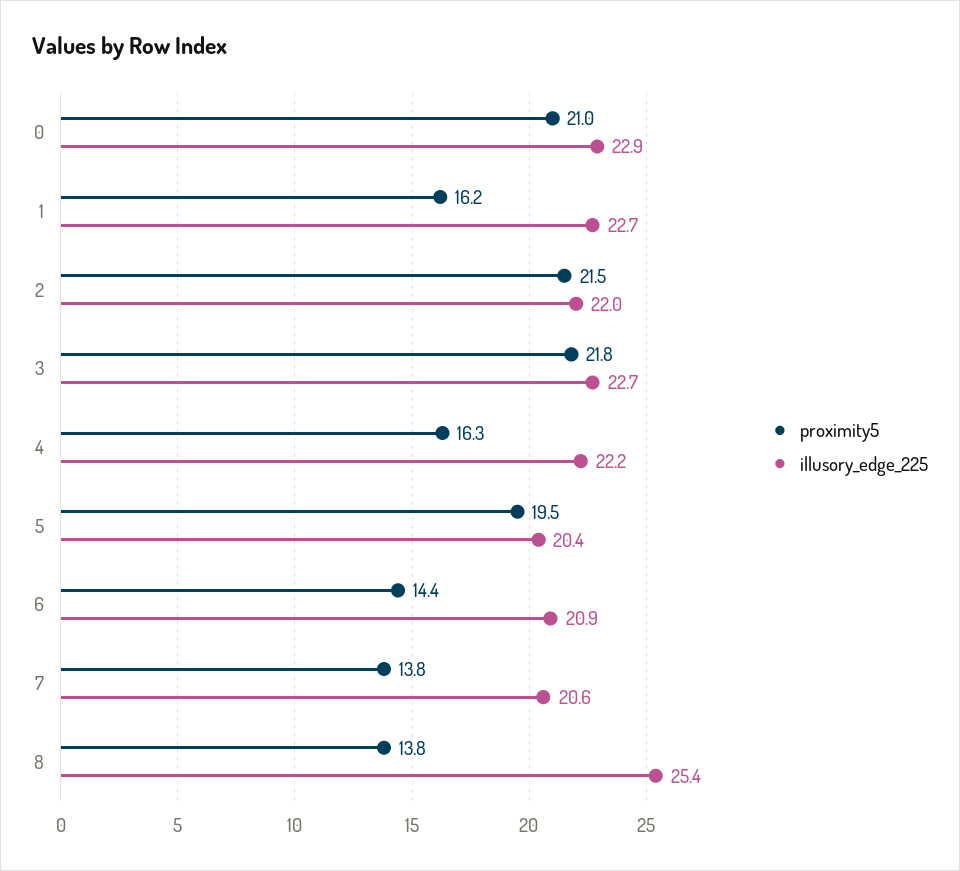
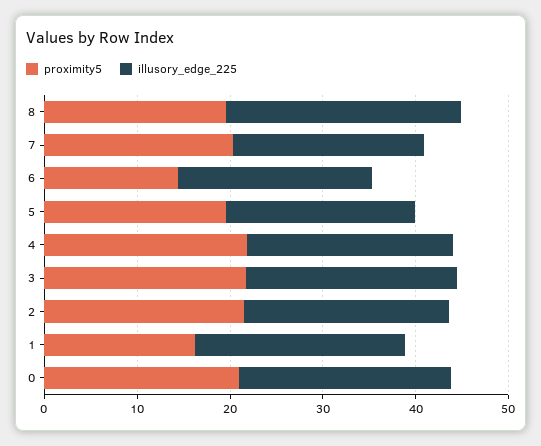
  {
    "proximity5": {
      "0": 21,
      "1": 16.2,
      "2": 21.5,
      "3": 21.8,
-     "4": 16.3,
+     "4": 22,
      "5": 19.5,
      "6": 14.4,
-     "7": 13.8,
+     "7": 20,
-     "8": 13.8
+     "8": 20
    },
    "illusory_edge_225": {
      "0": 22.9,
      "1": 22.7,
      "2": 22,
      "3": 22.7,
      "4": 22.2,
      "5": 20.4,
      "6": 20.9,
      "7": 20.6,
      "8": 25.4
    }
  }

